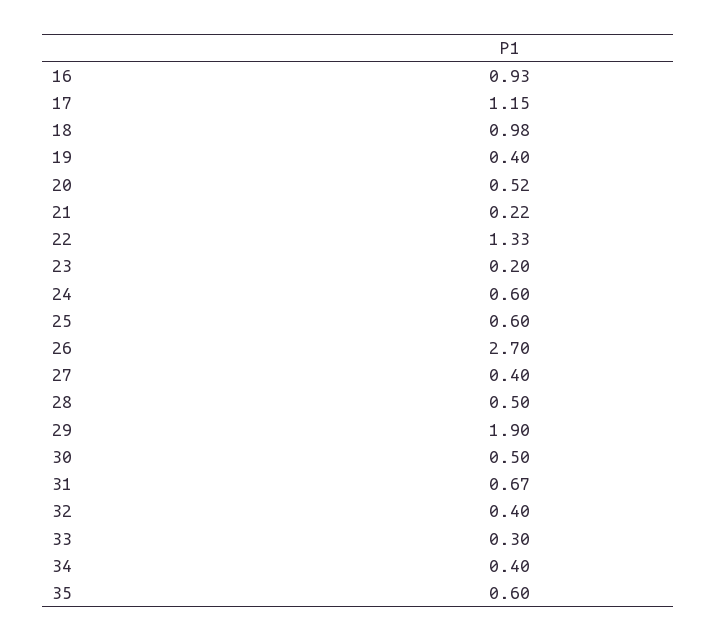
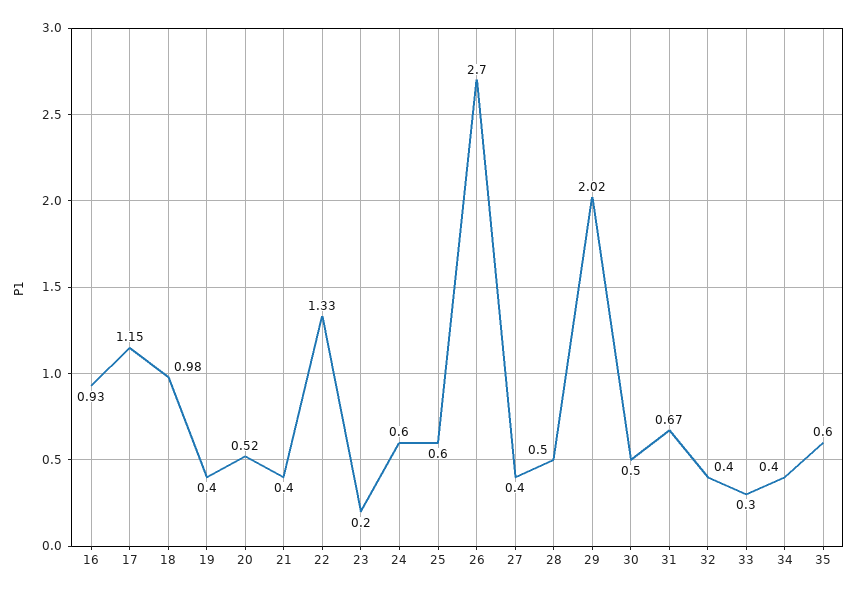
  {
    "16": 0.93,
    "17": 1.15,
    "18": 0.98,
    "19": 0.4,
    "20": 0.52,
-   "21": 0.22,
+   "21": 0.4,
    "22": 1.33,
    "23": 0.2,
    "24": 0.6,
    "25": 0.6,
    "26": 2.7,
    "27": 0.4,
    "28": 0.5,
-   "29": 1.9,
+   "29": 2.02,
    "30": 0.5,
    "31": 0.67,
    "32": 0.4,
    "33": 0.3,
    "34": 0.4,
    "35": 0.6
  }

